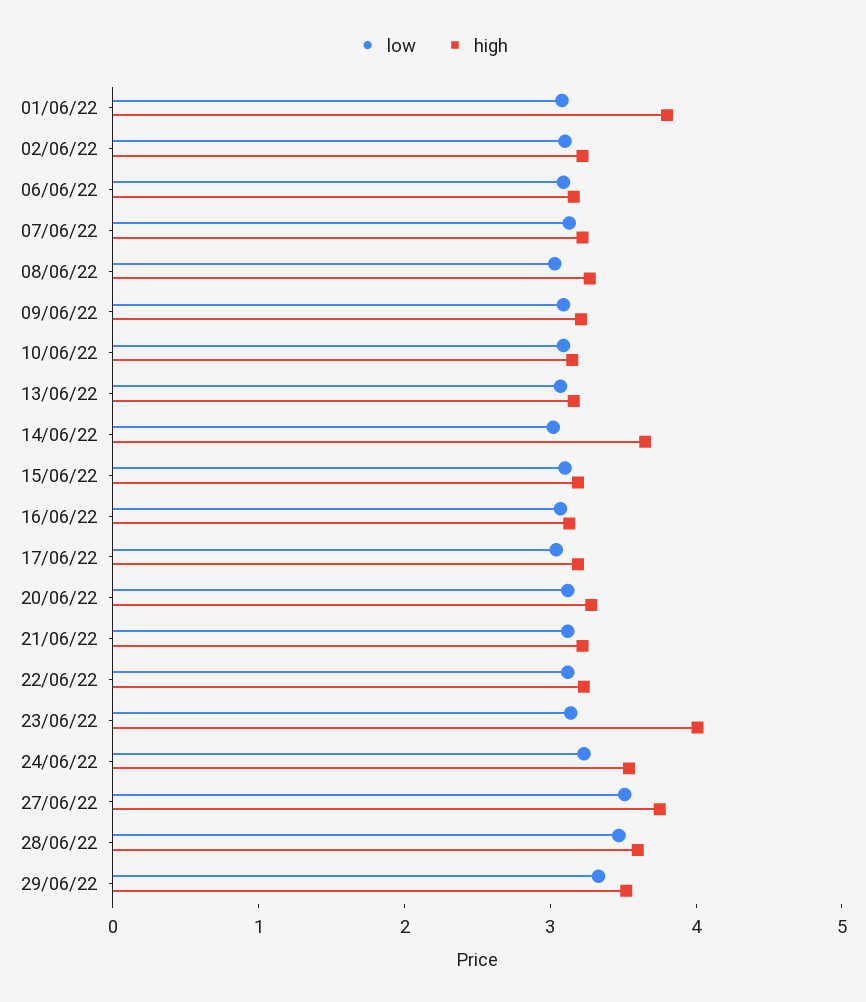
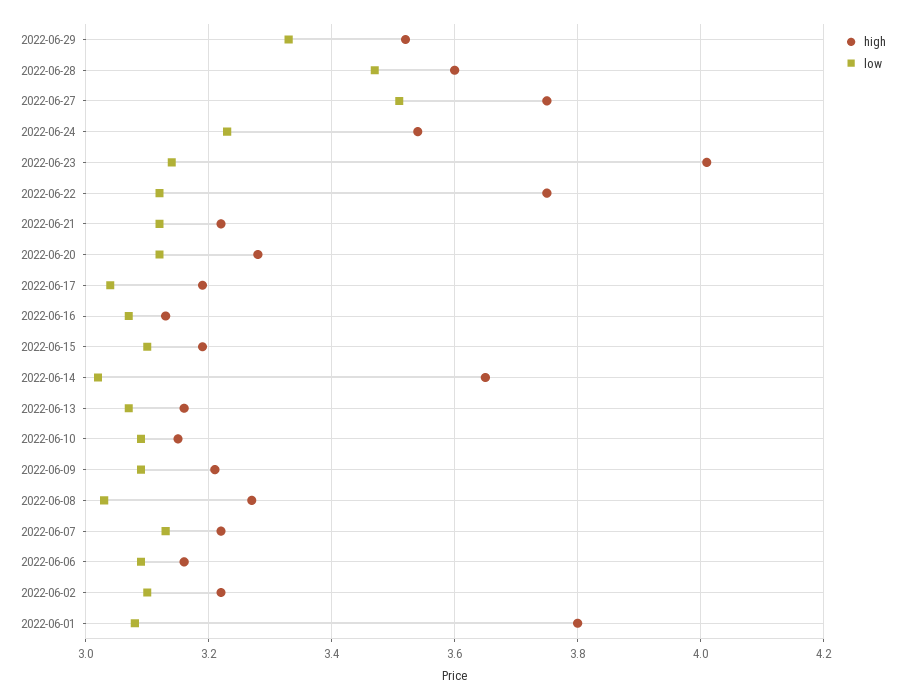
  {
    "low": {
      "01/06/22": 3.1,
      "02/06/22": 3.1,
      "06/06/22": 3.1,
      "07/06/22": 3.15,
      "08/06/22": 3.05,
      "09/06/22": 3.1,
      "10/06/22": 3.1,
      "13/06/22": 3.05,
      "14/06/22": 3,
      "15/06/22": 3.1,
      "16/06/22": 3.05,
      "17/06/22": 3.05,
      "20/06/22": 3.1,
      "21/06/22": 3.1,
      "22/06/22": 3.1,
      "23/06/22": 3.15,
      "24/06/22": 3.25,
      "27/06/22": 3.5,
      "28/06/22": 3.45,
      "29/06/22": 3.35
    },
    "high": {
      "01/06/22": 3.8,
      "02/06/22": 3.2,
      "06/06/22": 3.15,
      "07/06/22": 3.2,
      "08/06/22": 3.25,
      "09/06/22": 3.2,
      "10/06/22": 3.15,
      "13/06/22": 3.15,
      "14/06/22": 3.65,
      "15/06/22": 3.2,
      "16/06/22": 3.15,
      "17/06/22": 3.2,
      "20/06/22": 3.3,
      "21/06/22": 3.2,
-     "22/06/22": 3.2,
+     "22/06/22": 3.75,
      "23/06/22": 4,
      "24/06/22": 3.55,
      "27/06/22": 3.75,
      "28/06/22": 3.6,
      "29/06/22": 3.5
    }
  }

